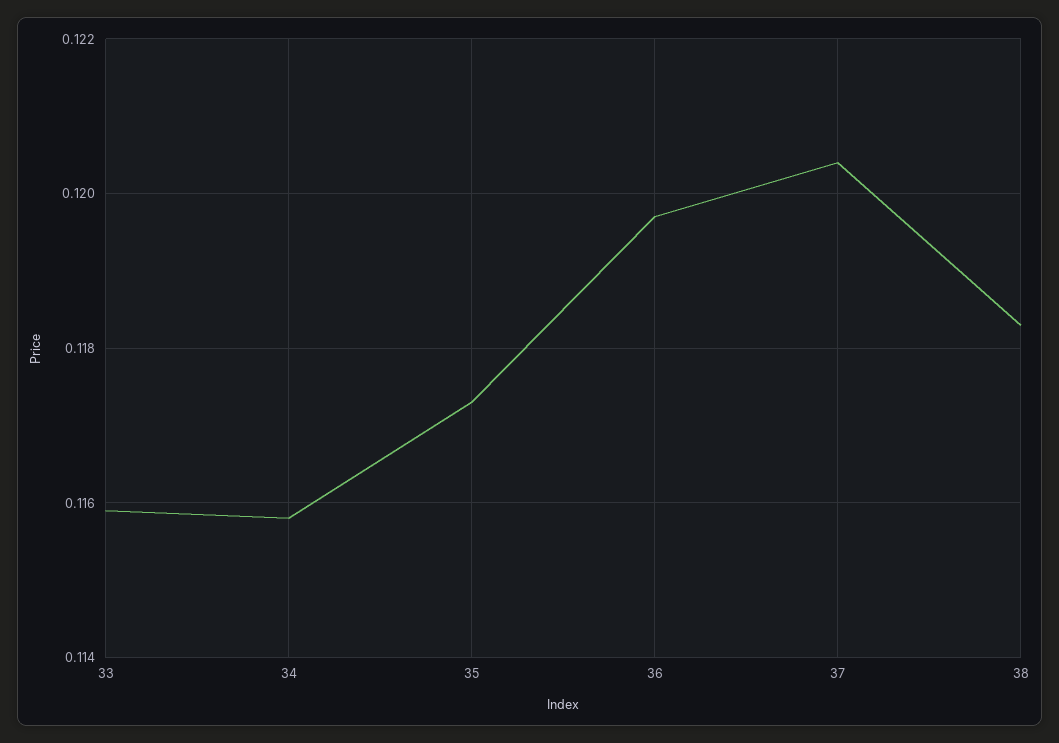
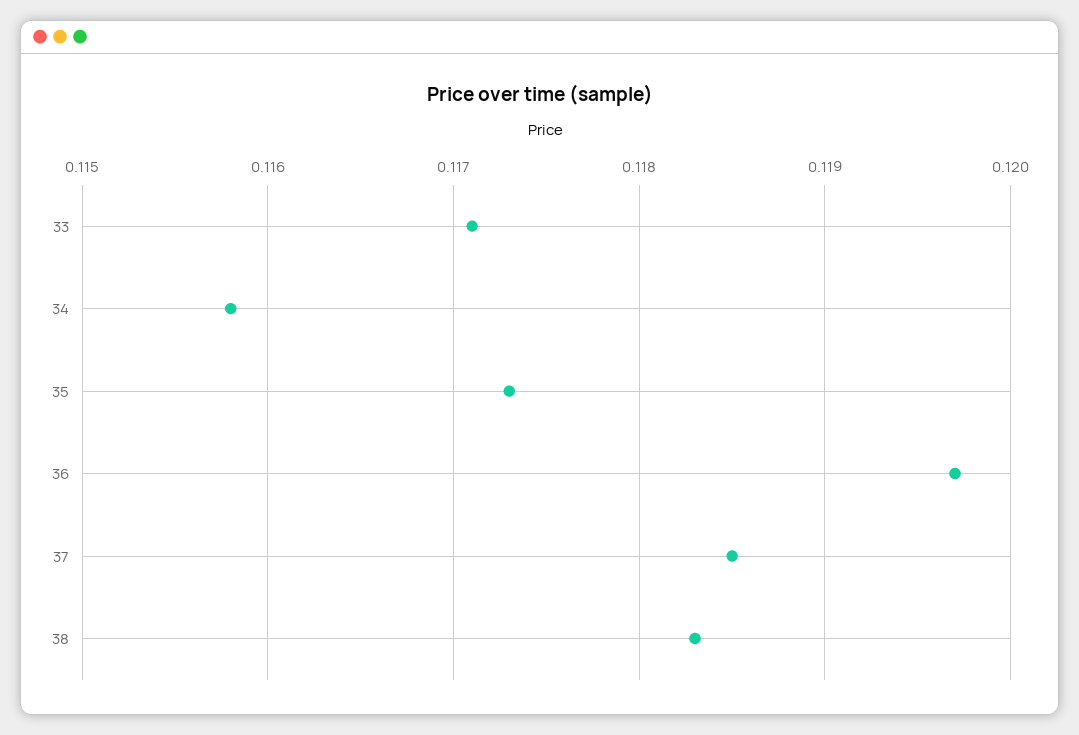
  {
-   "33": 0.116,
+   "33": 0.1171,
    "34": 0.1158,
    "35": 0.1173,
    "36": 0.1197,
-   "37": 0.1205,
+   "37": 0.1185,
    "38": 0.1183
  }

